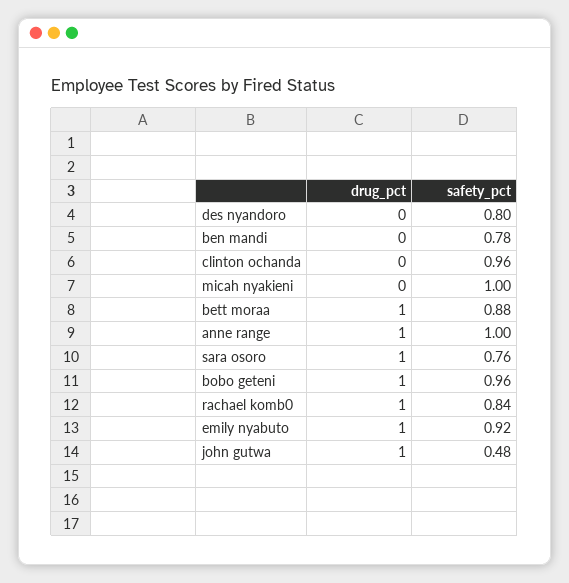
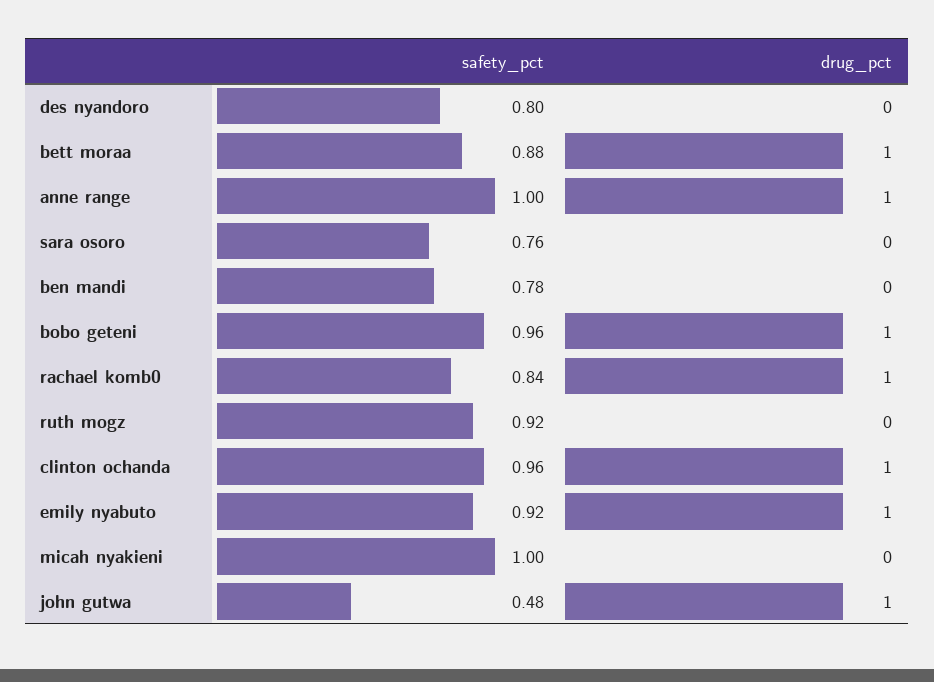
  {
    "drug_pct": {
      "des nyandoro": 0,
      "ben mandi": 0,
-     "clinton ochanda": 0,
+     "clinton ochanda": 1,
      "micah nyakieni": 0,
      "bett moraa": 1,
      "anne range": 1,
-     "sara osoro": 1,
+     "sara osoro": 0,
      "bobo geteni": 1,
      "rachael komb0": 1,
      "emily nyabuto": 1,
-     "john gutwa": 1
+     "john gutwa": 1,
+     "ruth mogz": 0
    },
    "safety_pct": {
      "des nyandoro": 0.8,
      "ben mandi": 0.78,
      "clinton ochanda": 0.96,
      "micah nyakieni": 1,
      "bett moraa": 0.88,
      "anne range": 1,
      "sara osoro": 0.76,
      "bobo geteni": 0.96,
      "rachael komb0": 0.84,
      "emily nyabuto": 0.92,
-     "john gutwa": 0.48
+     "john gutwa": 0.48,
+     "ruth mogz": 0.92
    }
  }

